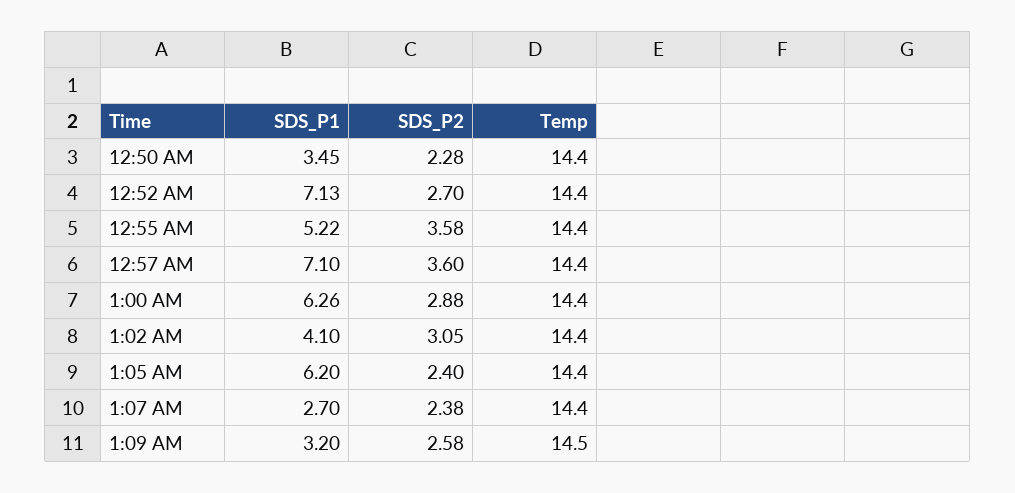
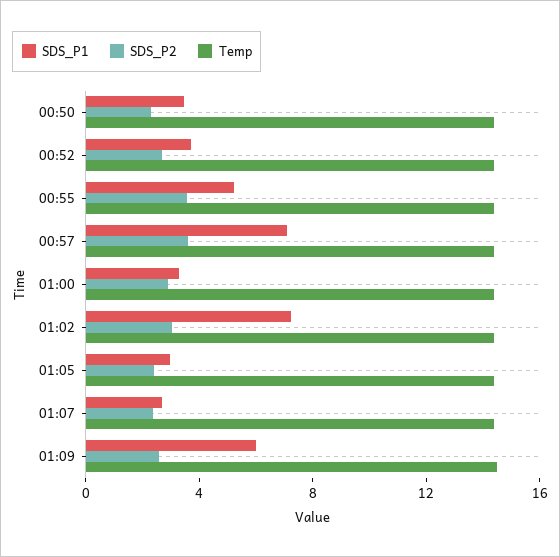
  {
    "SDS_P1": {
      "12:50 AM": 3.45,
-     "12:52 AM": 7.13,
+     "12:52 AM": 4,
      "12:55 AM": 5.22,
      "12:57 AM": 7.1,
-     "1:00 AM": 6.26,
+     "1:00 AM": 3,
-     "1:02 AM": 4.1,
+     "1:02 AM": 7,
-     "1:05 AM": 6.2,
+     "1:05 AM": 3,
      "1:07 AM": 2.7,
-     "1:09 AM": 3.2
+     "1:09 AM": 6
    },
    "SDS_P2": {
      "12:50 AM": 2.28,
      "12:52 AM": 2.7,
      "12:55 AM": 3.58,
      "12:57 AM": 3.6,
      "1:00 AM": 2.88,
      "1:02 AM": 3.05,
      "1:05 AM": 2.4,
      "1:07 AM": 2.38,
      "1:09 AM": 2.58
    },
    "Temp": {
      "12:50 AM": 14.4,
      "12:52 AM": 14.4,
      "12:55 AM": 14.4,
      "12:57 AM": 14.4,
      "1:00 AM": 14.4,
      "1:02 AM": 14.4,
      "1:05 AM": 14.4,
      "1:07 AM": 14.4,
      "1:09 AM": 14.5
    }
  }

